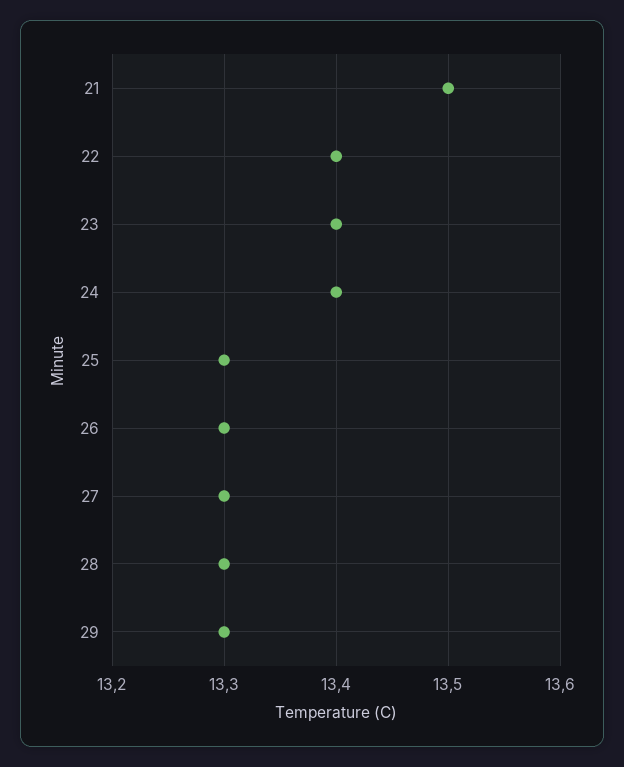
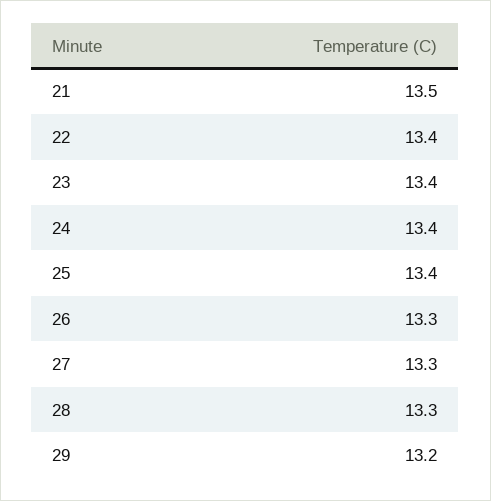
  {
    "21": 13.5,
    "22": 13.4,
    "23": 13.4,
    "24": 13.4,
-   "25": 13.3,
+   "25": 13.4,
    "26": 13.3,
    "27": 13.3,
    "28": 13.3,
-   "29": 13.3
+   "29": 13.2
  }

